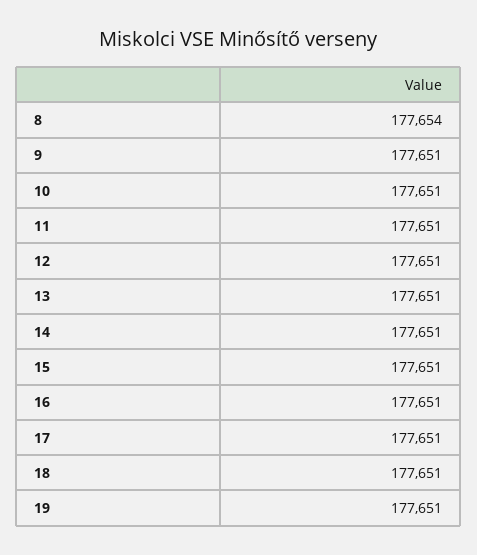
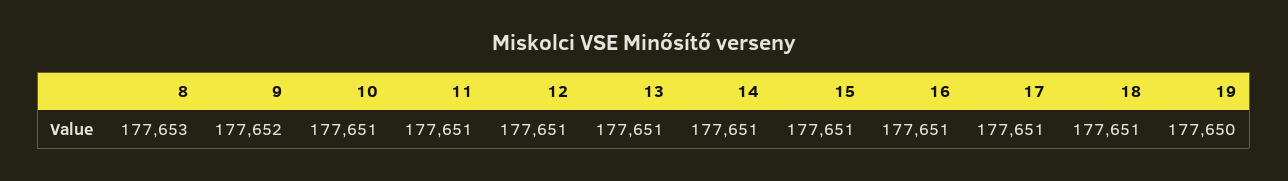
  {
-   "8": 177654,
+   "8": 177653,
-   "9": 177651,
+   "9": 177652,
    "10": 177651,
    "11": 177651,
    "12": 177651,
    "13": 177651,
    "14": 177651,
    "15": 177651,
    "16": 177651,
    "17": 177651,
    "18": 177651,
-   "19": 177651
+   "19": 177650
  }

